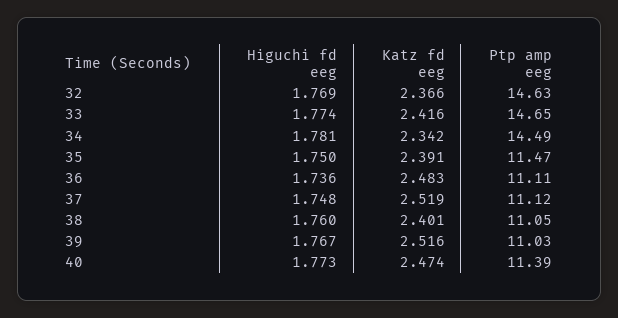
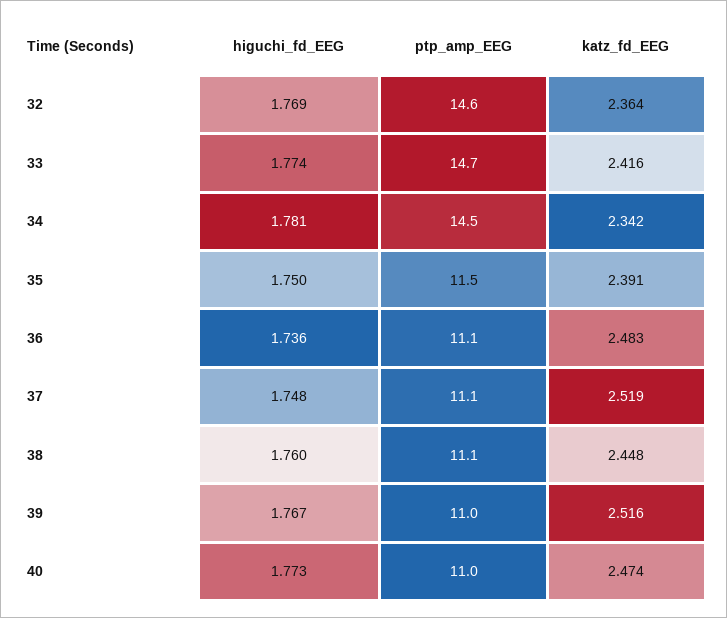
  {
    "Higuchi fd eeg": {
      "32": 1.769,
      "33": 1.774,
      "34": 1.781,
      "35": 1.75,
      "36": 1.736,
      "37": 1.748,
      "38": 1.76,
      "39": 1.767,
      "40": 1.773
    },
    "Katz fd eeg": {
-     "32": 2.366,
+     "32": 2.364,
      "33": 2.416,
      "34": 2.342,
      "35": 2.391,
      "36": 2.483,
      "37": 2.519,
-     "38": 2.401,
+     "38": 2.448,
      "39": 2.516,
      "40": 2.474
    },
    "Ptp amp eeg": {
      "32": 14.63,
      "33": 14.65,
      "34": 14.49,
      "35": 11.47,
      "36": 11.11,
      "37": 11.12,
      "38": 11.05,
      "39": 11.03,
-     "40": 11.39
+     "40": 11
    }
  }

